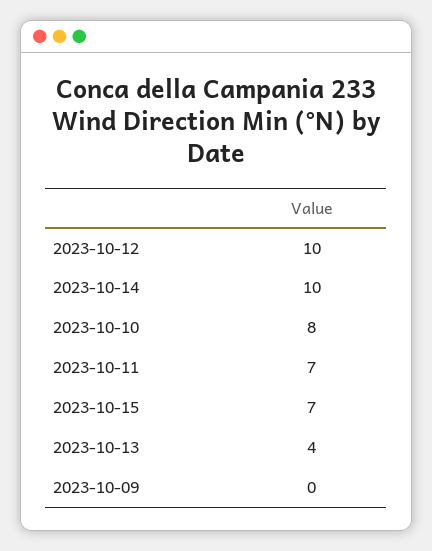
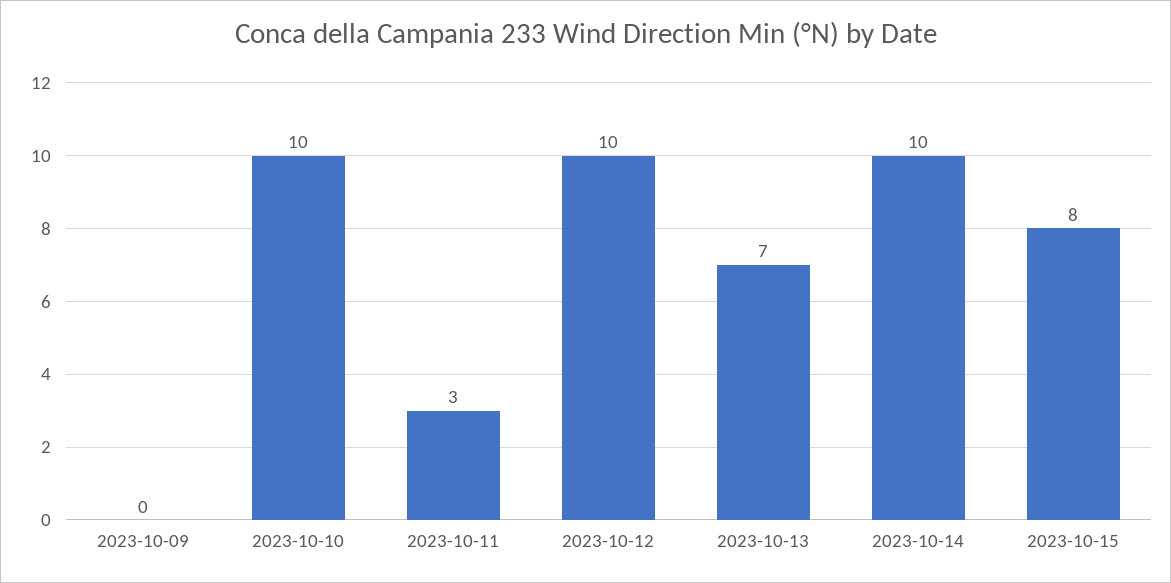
  {
    "2023-10-12": 10,
    "2023-10-14": 10,
-   "2023-10-10": 8,
+   "2023-10-10": 10,
-   "2023-10-11": 7,
+   "2023-10-11": 3,
-   "2023-10-15": 7,
+   "2023-10-15": 8,
-   "2023-10-13": 4,
+   "2023-10-13": 7,
    "2023-10-09": 0
  }

